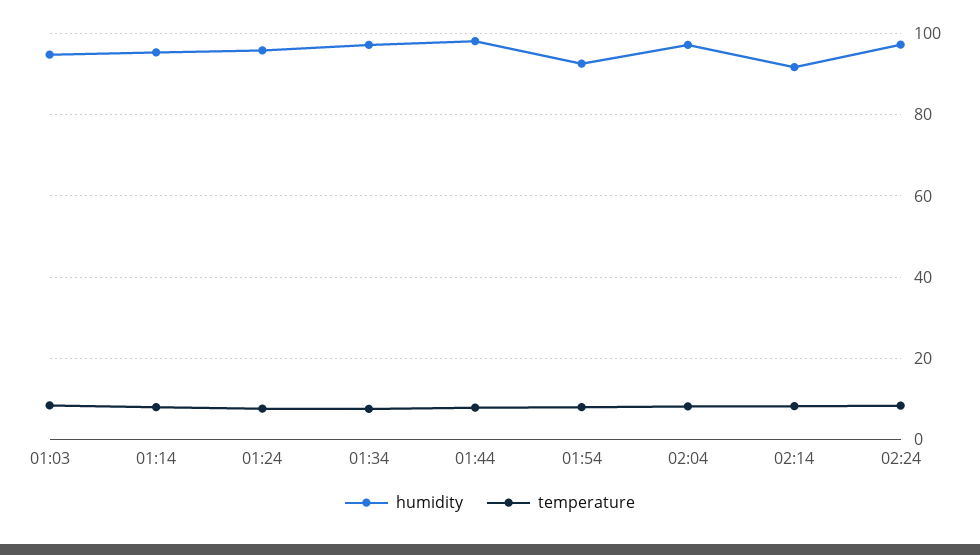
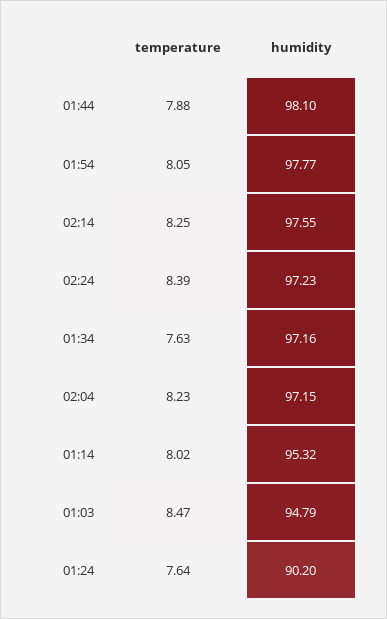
  {
    "humidity": {
      "01:03": 94.79,
      "01:14": 95.32,
-     "01:24": 96,
+     "01:24": 90.2,
      "01:34": 97.16,
      "01:44": 98.1,
-     "01:54": 92,
+     "01:54": 97.77,
      "02:04": 97.15,
-     "02:14": 92,
+     "02:14": 97.55,
      "02:24": 97.23
    },
    "temperature": {
      "01:03": 8.47,
      "01:14": 8.02,
      "01:24": 7.64,
      "01:34": 7.63,
      "01:44": 7.88,
      "01:54": 8.05,
      "02:04": 8.23,
      "02:14": 8.25,
      "02:24": 8.39
    }
  }

